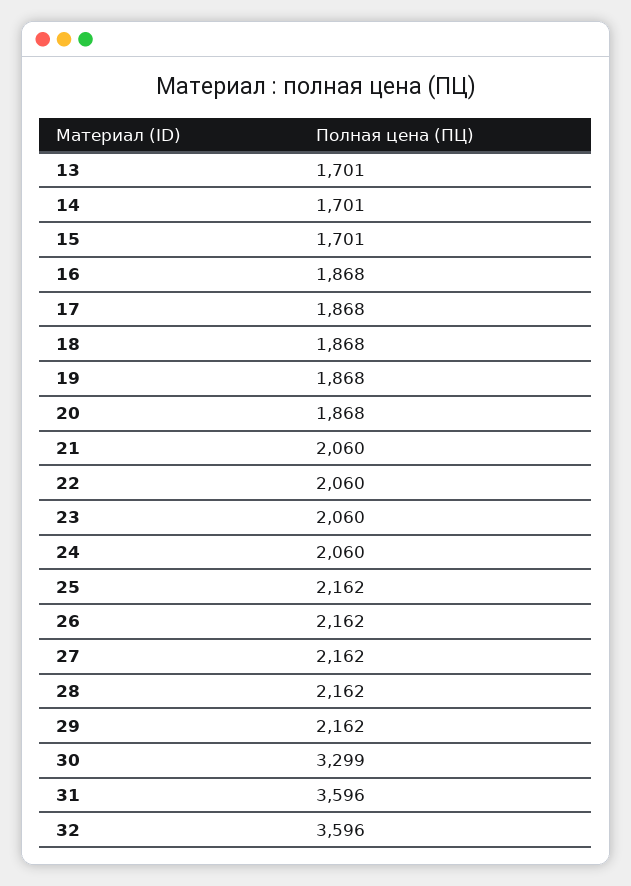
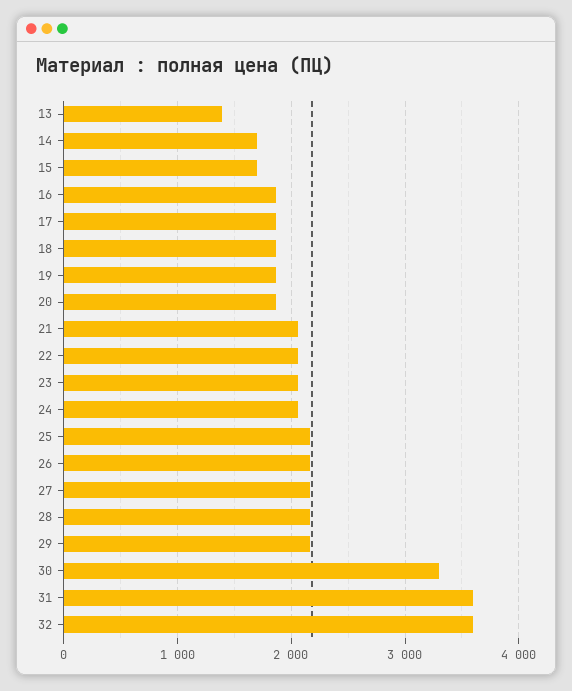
  {
-   "13": 1701,
+   "13": 1400,
    "14": 1701,
    "15": 1701,
    "16": 1868,
    "17": 1868,
    "18": 1868,
    "19": 1868,
    "20": 1868,
    "21": 2060,
    "22": 2060,
    "23": 2060,
    "24": 2060,
    "25": 2162,
    "26": 2162,
    "27": 2162,
    "28": 2162,
    "29": 2162,
    "30": 3299,
    "31": 3596,
    "32": 3596
  }

